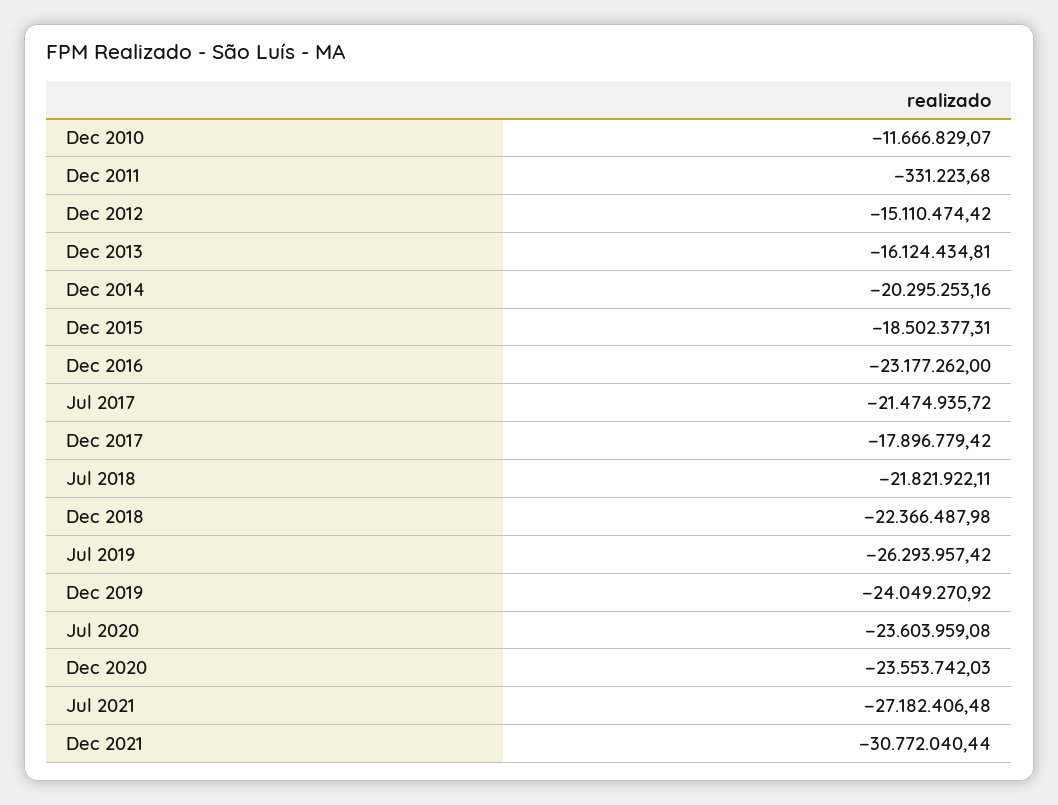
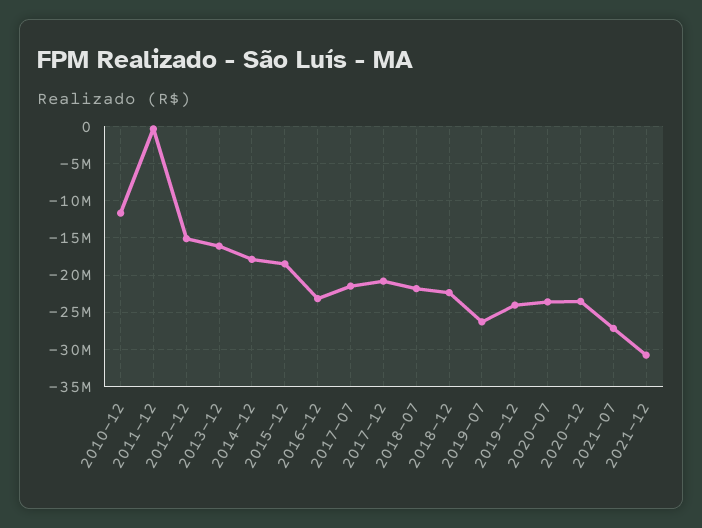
  {
    "Dec 2010": -11666829.07,
    "Dec 2011": -331223.68,
    "Dec 2012": -15110474.42,
    "Dec 2013": -16124434.81,
-   "Dec 2014": -20295253.16,
+   "Dec 2014": -18000000,
    "Dec 2015": -18502377.31,
    "Dec 2016": -23177262,
    "Jul 2017": -21474935.72,
-   "Dec 2017": -17896779.42,
+   "Dec 2017": -21000000,
    "Jul 2018": -21821922.11,
    "Dec 2018": -22366487.98,
    "Jul 2019": -26293957.42,
    "Dec 2019": -24049270.92,
    "Jul 2020": -23603959.08,
    "Dec 2020": -23553742.03,
    "Jul 2021": -27182406.48,
    "Dec 2021": -30772040.44
  }

